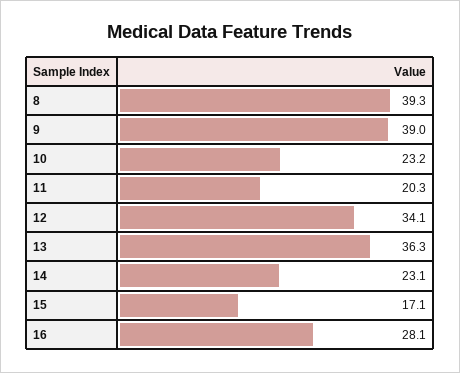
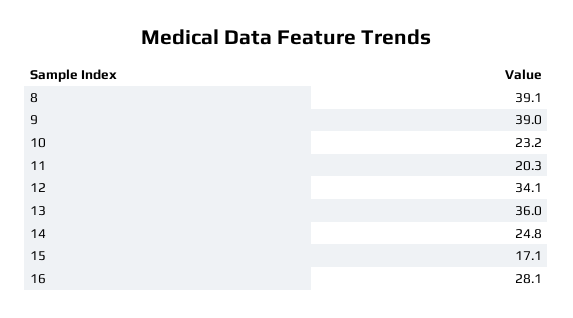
  {
-   "8": 39.3,
+   "8": 39.1,
    "9": 39,
    "10": 23.2,
    "11": 20.3,
    "12": 34.1,
-   "13": 36.3,
+   "13": 36,
-   "14": 23.1,
+   "14": 24.8,
    "15": 17.1,
    "16": 28.1
  }

